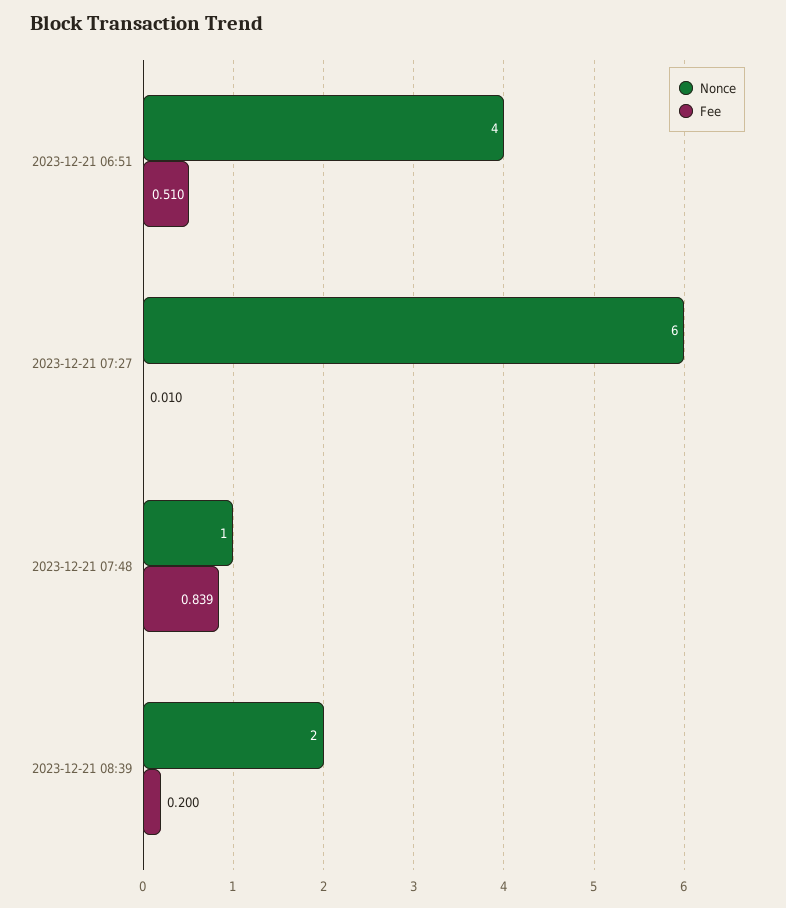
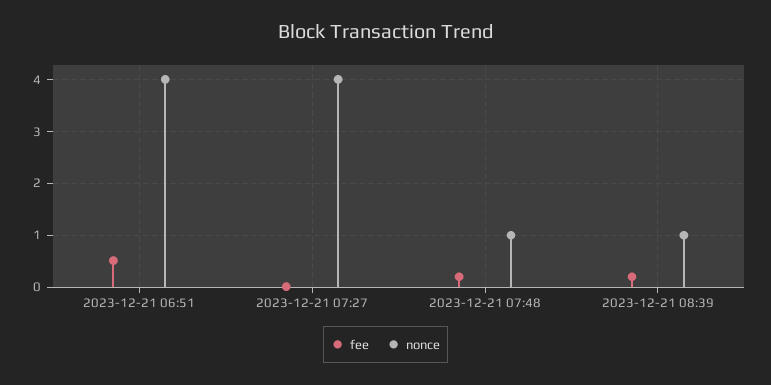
  {
    "Nonce": {
      "2023-12-21 06:51": 4,
-     "2023-12-21 07:27": 6,
+     "2023-12-21 07:27": 4,
      "2023-12-21 07:48": 1,
-     "2023-12-21 08:39": 2
+     "2023-12-21 08:39": 1
    },
    "Fee": {
      "2023-12-21 06:51": 0.51,
      "2023-12-21 07:27": 0.01,
-     "2023-12-21 07:48": 0.839,
+     "2023-12-21 07:48": 0.2,
      "2023-12-21 08:39": 0.2
    }
  }

